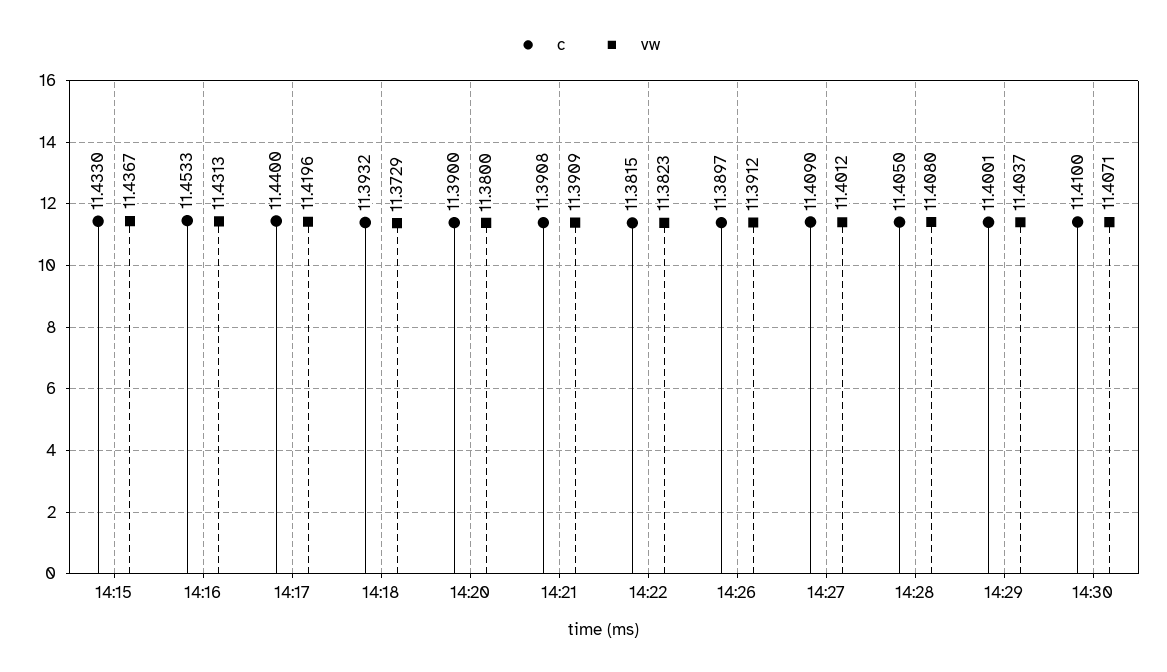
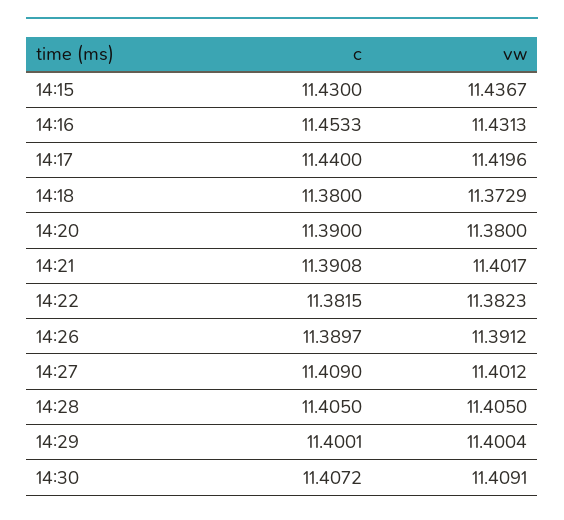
  {
    "c": {
-     "14:15": 11.433,
+     "14:15": 11.43,
      "14:16": 11.4533,
      "14:17": 11.44,
-     "14:18": 11.3932,
+     "14:18": 11.38,
      "14:20": 11.39,
      "14:21": 11.3908,
      "14:22": 11.3815,
      "14:26": 11.3897,
      "14:27": 11.409,
      "14:28": 11.405,
      "14:29": 11.4001,
-     "14:30": 11.41
+     "14:30": 11.4072
    },
    "vw": {
      "14:15": 11.4367,
      "14:16": 11.4313,
      "14:17": 11.4196,
      "14:18": 11.3729,
      "14:20": 11.38,
-     "14:21": 11.3909,
+     "14:21": 11.4017,
      "14:22": 11.3823,
      "14:26": 11.3912,
      "14:27": 11.4012,
-     "14:28": 11.408,
+     "14:28": 11.405,
-     "14:29": 11.4037,
+     "14:29": 11.4004,
-     "14:30": 11.4071
+     "14:30": 11.4091
    }
  }

